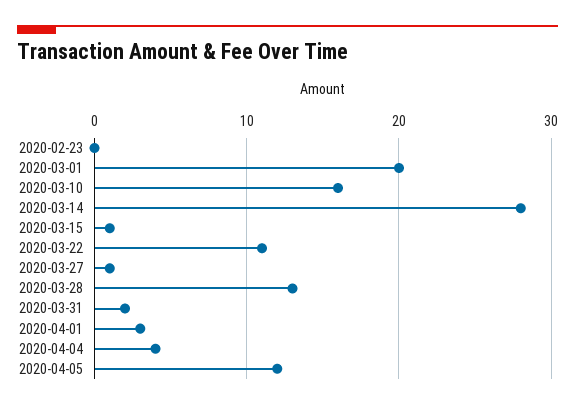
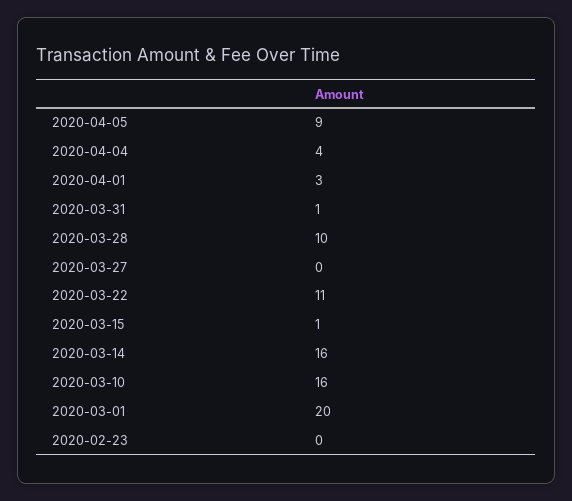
  {
    "2020-02-23": 0,
    "2020-03-01": 20,
    "2020-03-10": 16,
-   "2020-03-14": 28,
+   "2020-03-14": 16,
    "2020-03-15": 1,
    "2020-03-22": 11,
-   "2020-03-27": 1,
+   "2020-03-27": 0,
-   "2020-03-28": 13,
+   "2020-03-28": 10,
-   "2020-03-31": 2,
+   "2020-03-31": 1,
    "2020-04-01": 3,
    "2020-04-04": 4,
-   "2020-04-05": 12
+   "2020-04-05": 9
  }

